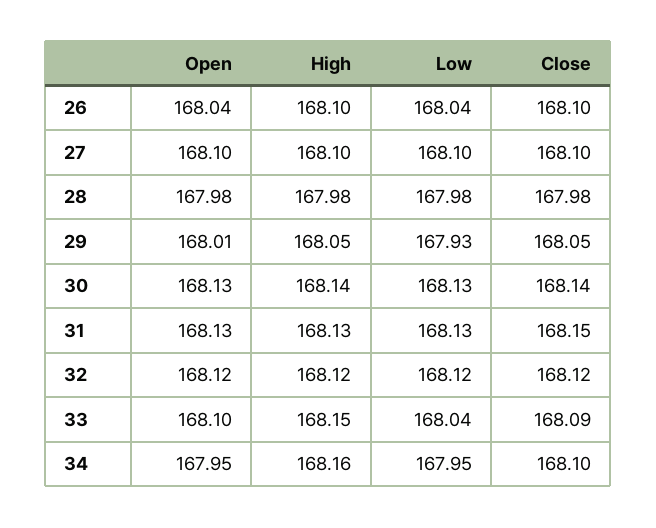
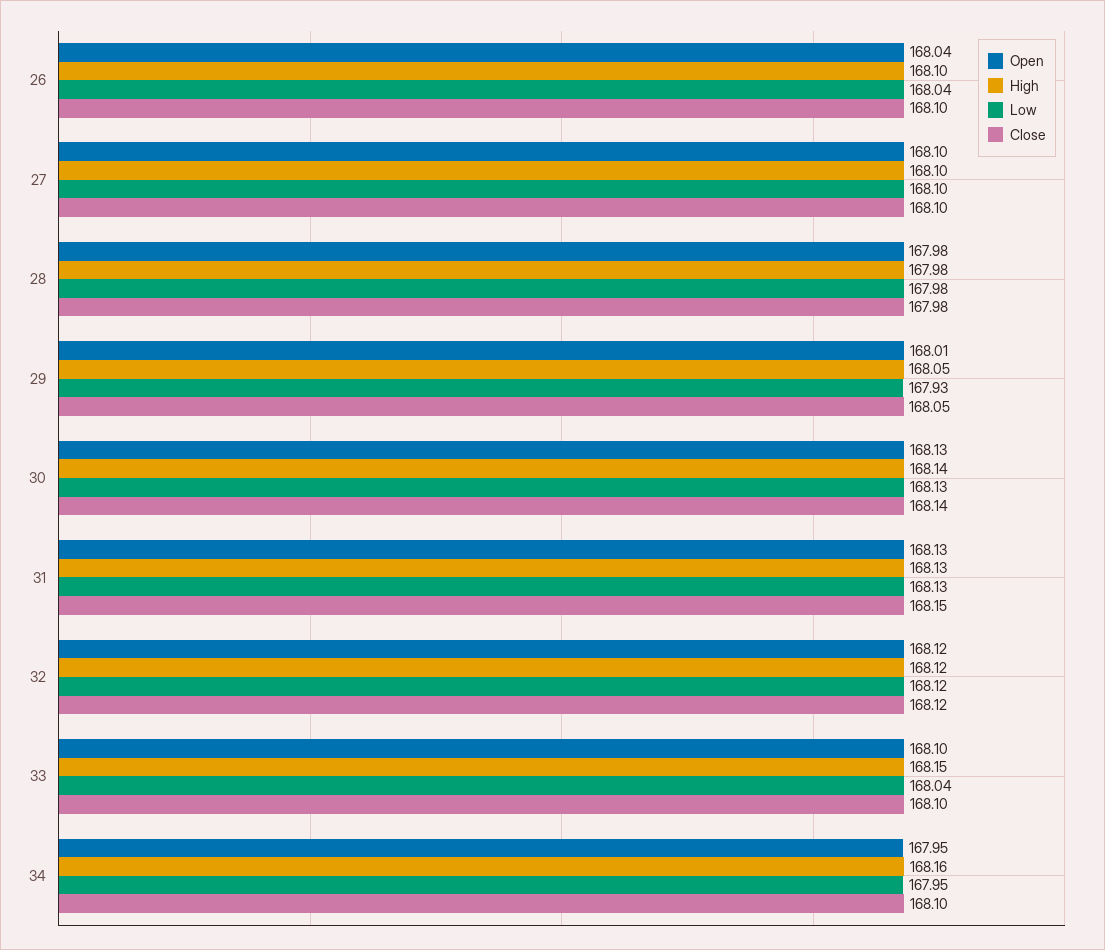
  {
    "Open": {
      "26": 168.04,
      "27": 168.1,
      "28": 167.98,
      "29": 168.01,
      "30": 168.13,
      "31": 168.13,
      "32": 168.12,
      "33": 168.1,
      "34": 167.95
    },
    "High": {
      "26": 168.1,
      "27": 168.1,
      "28": 167.98,
      "29": 168.05,
      "30": 168.14,
      "31": 168.13,
      "32": 168.12,
      "33": 168.15,
      "34": 168.16
    },
    "Low": {
      "26": 168.04,
      "27": 168.1,
      "28": 167.98,
      "29": 167.93,
      "30": 168.13,
      "31": 168.13,
      "32": 168.12,
      "33": 168.04,
      "34": 167.95
    },
    "Close": {
      "26": 168.1,
      "27": 168.1,
      "28": 167.98,
      "29": 168.05,
      "30": 168.14,
      "31": 168.15,
      "32": 168.12,
-     "33": 168.09,
+     "33": 168.1,
      "34": 168.1
    }
  }

